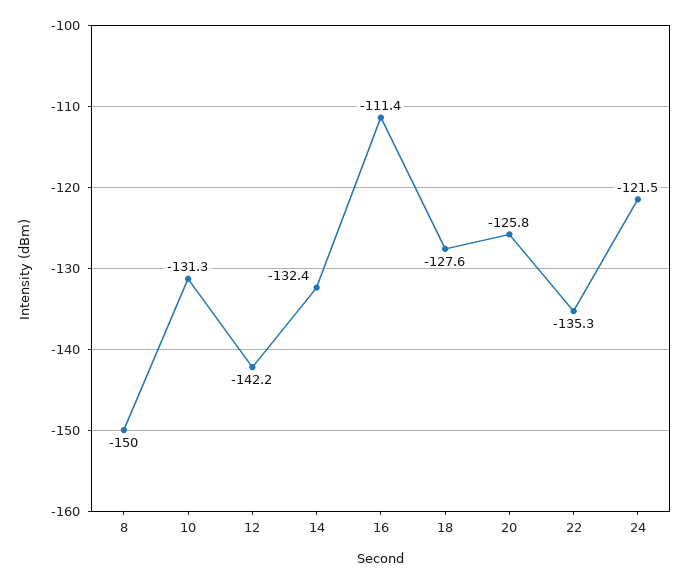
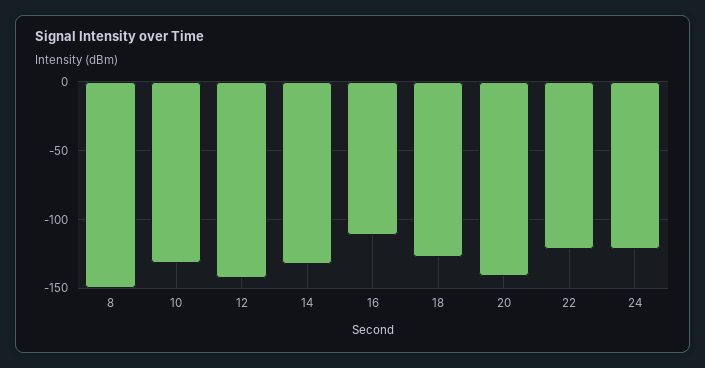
  {
    "8": -150,
    "10": -131.3,
    "12": -142.2,
    "14": -132.4,
    "16": -111.4,
    "18": -127.6,
-   "20": -125.8,
+   "20": -140,
-   "22": -135.3,
+   "22": -120,
    "24": -121.5
  }

